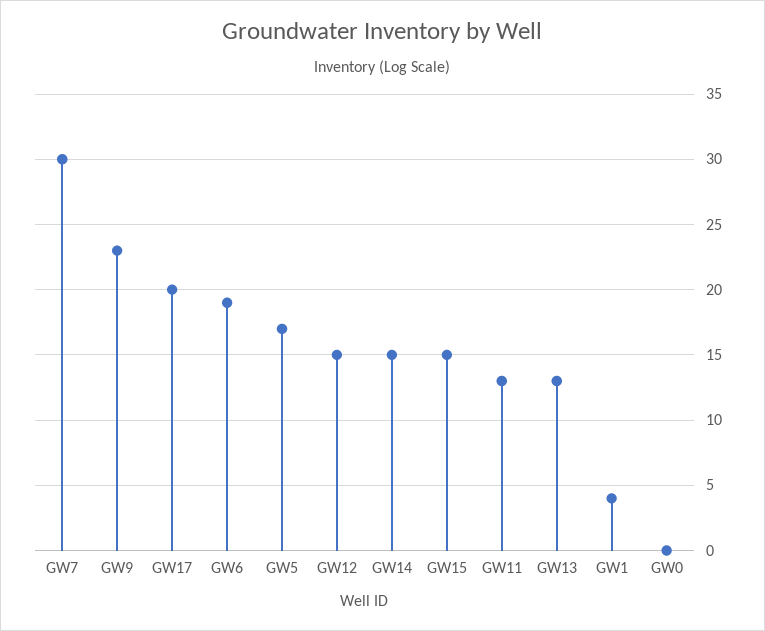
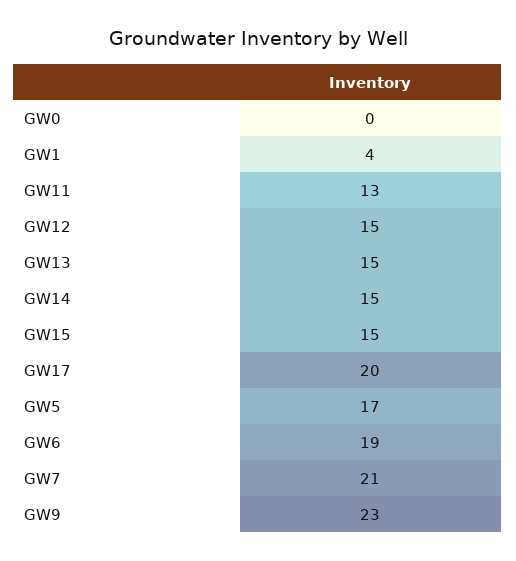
  {
-   "GW7": 30,
+   "GW7": 21,
    "GW9": 23,
    "GW17": 20,
    "GW6": 19,
    "GW5": 17,
    "GW12": 15,
    "GW14": 15,
    "GW15": 15,
    "GW11": 13,
-   "GW13": 13,
+   "GW13": 15,
    "GW1": 4,
    "GW0": 0
  }

